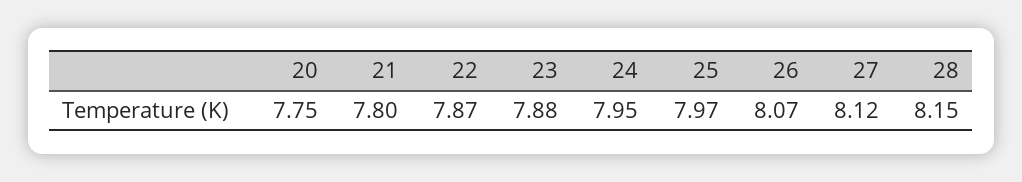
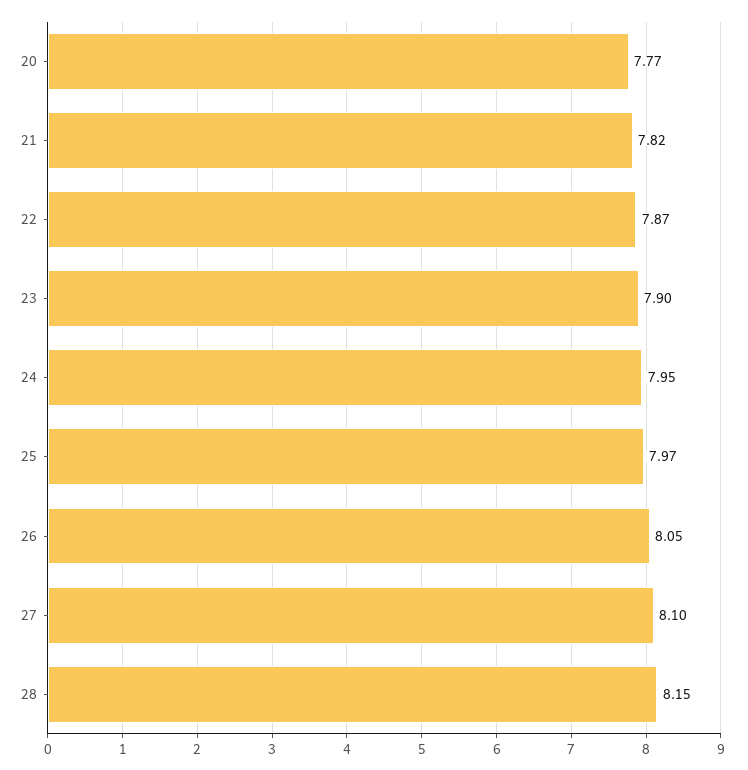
  {
-   "20": 7.75,
+   "20": 7.77,
-   "21": 7.8,
+   "21": 7.82,
    "22": 7.87,
-   "23": 7.88,
+   "23": 7.9,
    "24": 7.95,
    "25": 7.97,
-   "26": 8.07,
+   "26": 8.05,
-   "27": 8.12,
+   "27": 8.1,
    "28": 8.15
  }

